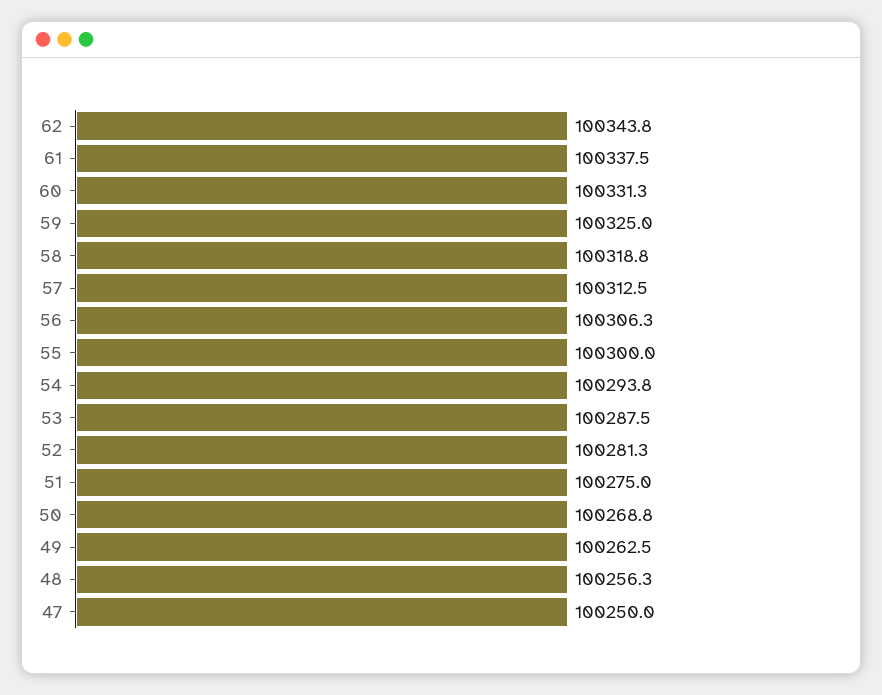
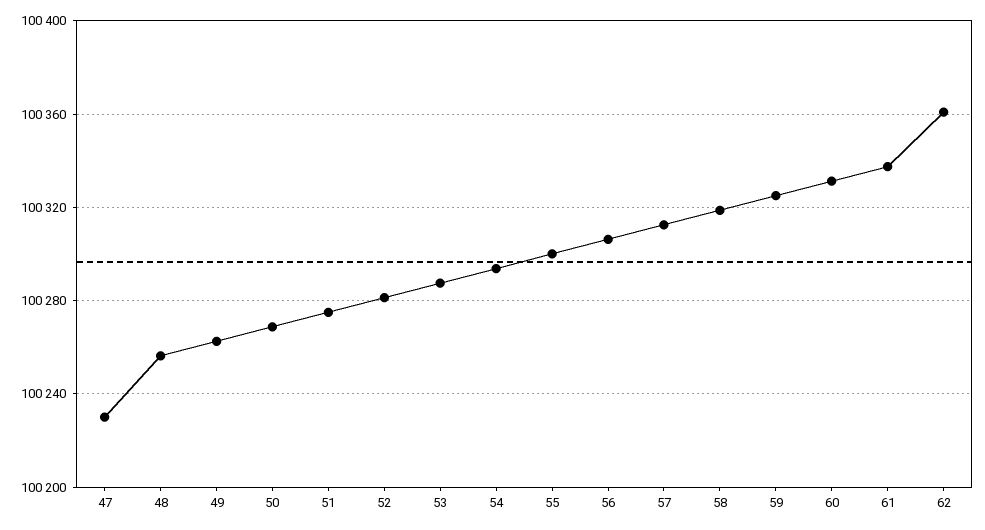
  {
-   "62": 100343.8,
+   "62": 100360,
    "61": 100337.5,
    "60": 100331.3,
    "59": 100325,
    "58": 100318.8,
    "57": 100312.5,
    "56": 100306.3,
    "55": 100300,
    "54": 100293.8,
    "53": 100287.5,
    "52": 100281.3,
    "51": 100275,
    "50": 100268.8,
    "49": 100262.5,
    "48": 100256.3,
-   "47": 100250
+   "47": 100230
  }

